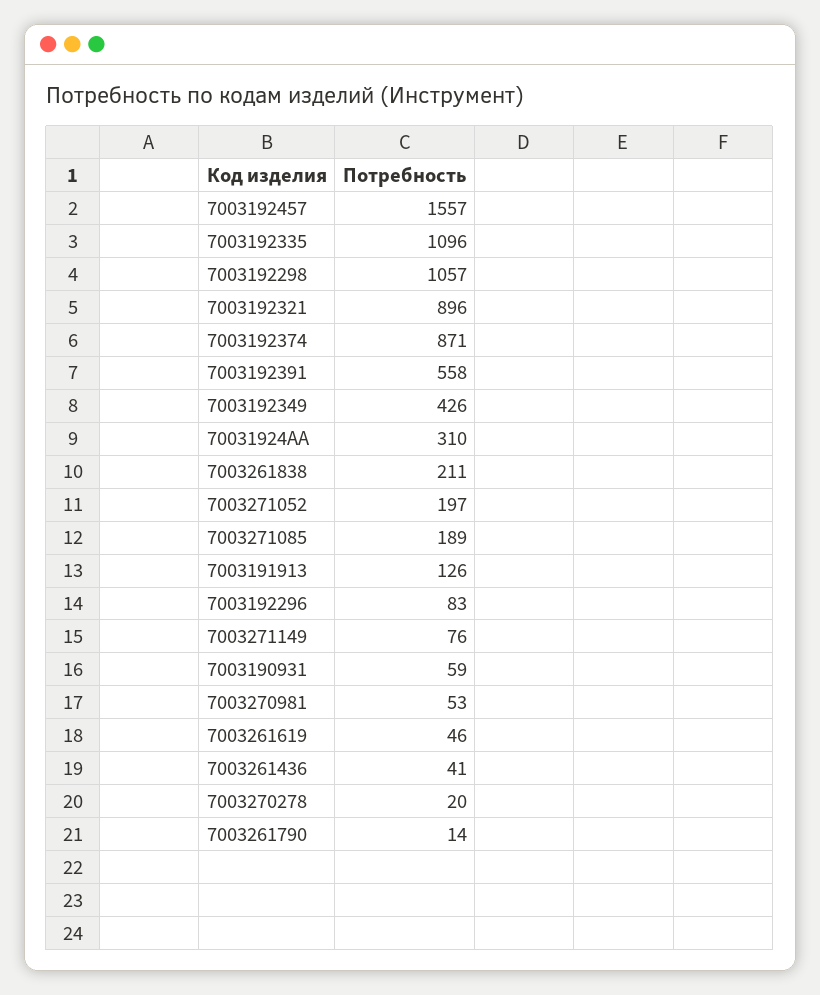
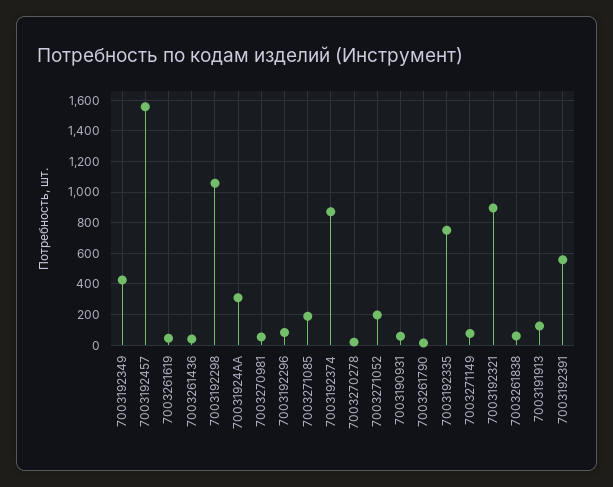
  {
    "7003192457": 1557,
-   "7003192335": 1096,
+   "7003192335": 750,
    "7003192298": 1057,
    "7003192321": 896,
    "7003192374": 871,
    "7003192391": 558,
    "7003192349": 426,
    "70031924AA": 310,
-   "7003261838": 211,
+   "7003261838": 50,
    "7003271052": 197,
    "7003271085": 189,
    "7003191913": 126,
    "7003192296": 83,
    "7003271149": 76,
    "7003190931": 59,
    "7003270981": 53,
    "7003261619": 46,
    "7003261436": 41,
    "7003270278": 20,
    "7003261790": 14
  }

